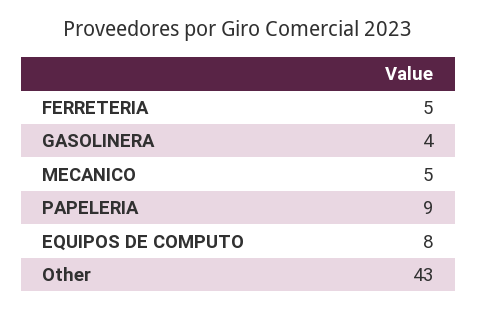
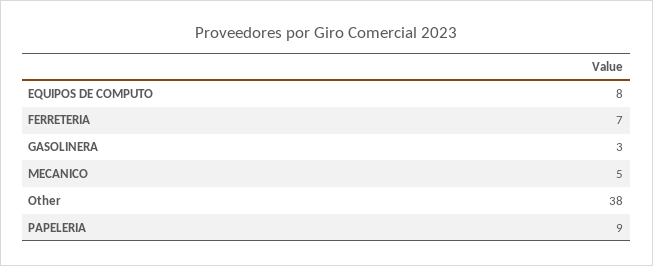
  {
-   "FERRETERIA": 5,
+   "FERRETERIA": 7,
-   "GASOLINERA": 4,
+   "GASOLINERA": 3,
    "MECANICO": 5,
    "PAPELERIA": 9,
    "EQUIPOS DE COMPUTO": 8,
-   "Other": 43
+   "Other": 38
  }

